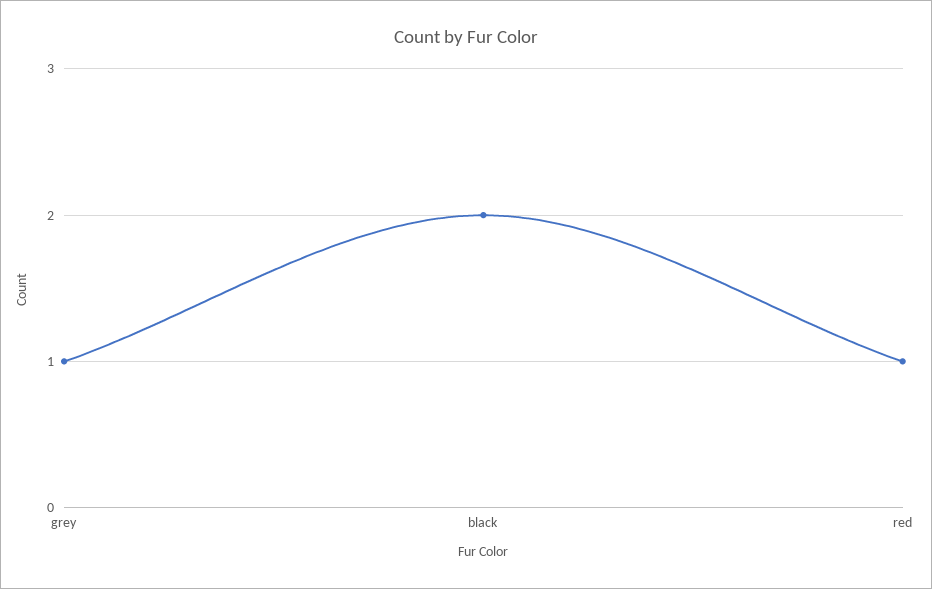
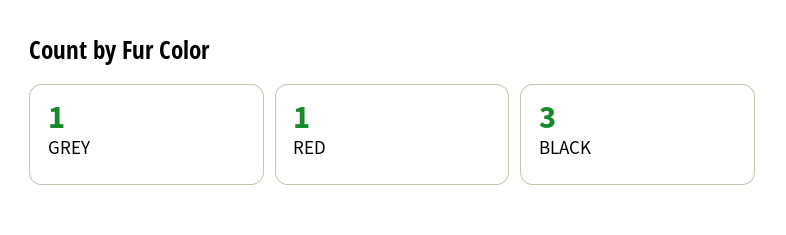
  {
    "grey": 1,
-   "black": 2,
+   "black": 3,
    "red": 1
  }

